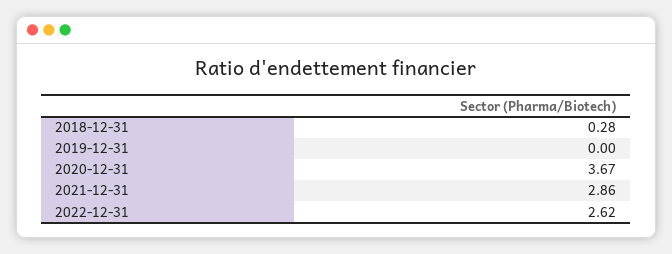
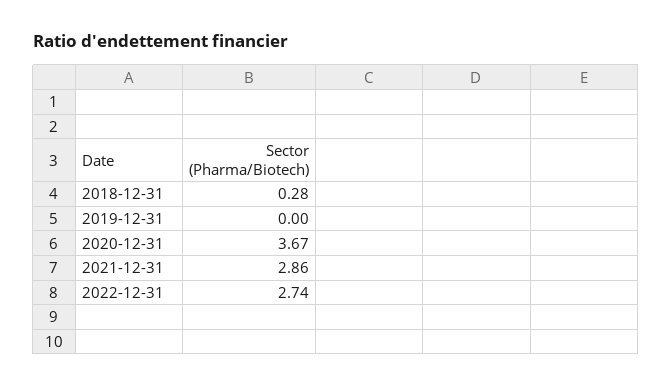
  {
    "2018-12-31": 0.28,
    "2019-12-31": 0,
    "2020-12-31": 3.67,
    "2021-12-31": 2.86,
-   "2022-12-31": 2.62
+   "2022-12-31": 2.74
  }

